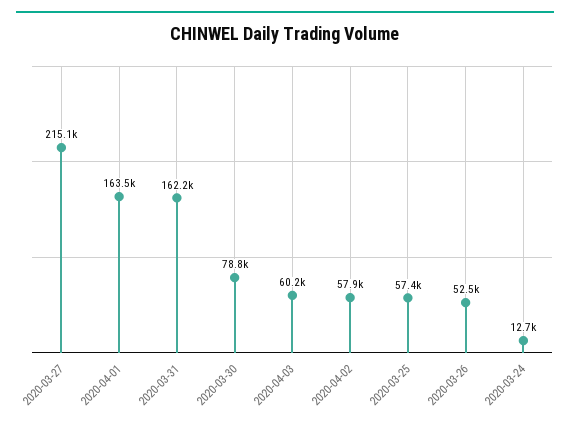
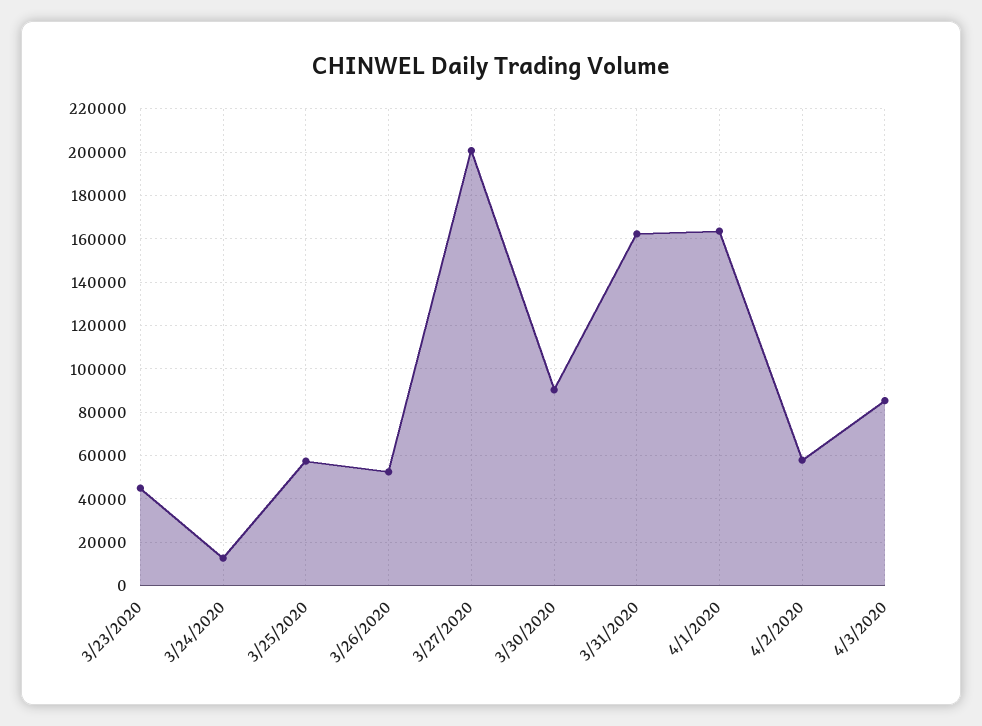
  {
-   "2020-03-27": 215100,
+   "2020-03-27": 200000,
    "2020-04-01": 163500,
    "2020-03-31": 162200,
-   "2020-03-30": 78800,
+   "2020-03-30": 90000,
-   "2020-04-03": 60200,
+   "2020-04-03": 85000,
    "2020-04-02": 57900,
    "2020-03-25": 57400,
    "2020-03-26": 52500,
-   "2020-03-24": 12700
+   "2020-03-24": 12700,
+   "3/23/2020": 45000
  }

